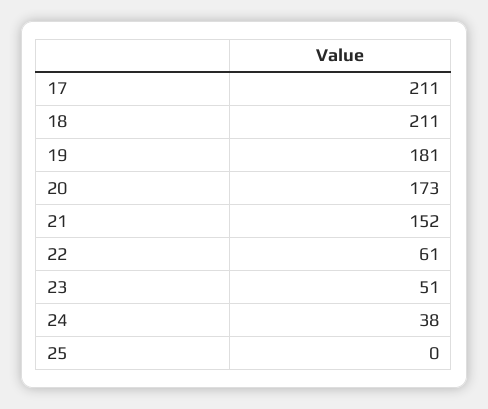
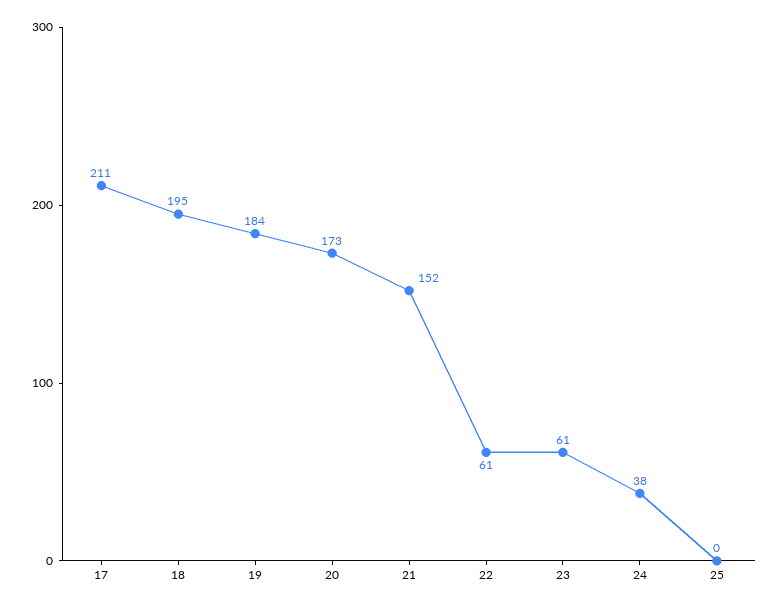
  {
    "17": 211,
-   "18": 211,
+   "18": 195,
-   "19": 181,
+   "19": 184,
    "20": 173,
    "21": 152,
    "22": 61,
-   "23": 51,
+   "23": 61,
    "24": 38,
    "25": 0
  }

